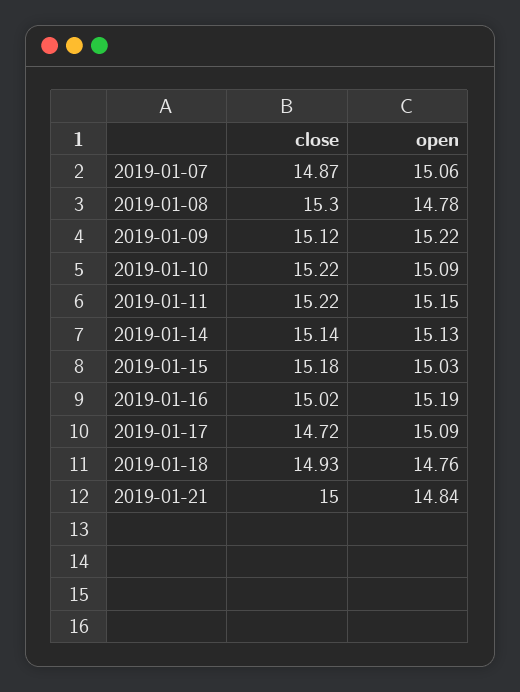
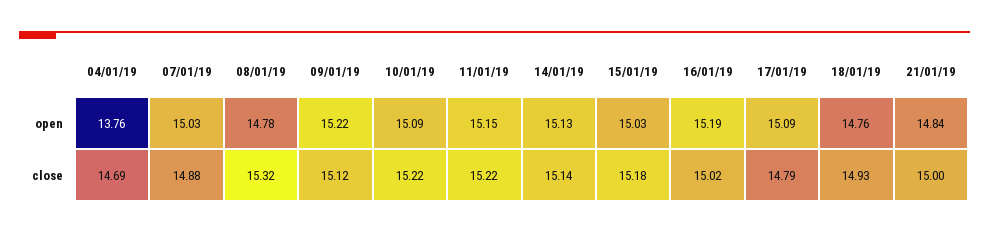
  {
    "close": {
-     "2019-01-07": 14.87,
+     "2019-01-07": 14.88,
-     "2019-01-08": 15.3,
+     "2019-01-08": 15.32,
      "2019-01-09": 15.12,
      "2019-01-10": 15.22,
      "2019-01-11": 15.22,
      "2019-01-14": 15.14,
      "2019-01-15": 15.18,
      "2019-01-16": 15.02,
-     "2019-01-17": 14.72,
+     "2019-01-17": 14.79,
      "2019-01-18": 14.93,
-     "2019-01-21": 15
+     "2019-01-21": 15,
+     "04/01/19": 14.69
    },
    "open": {
-     "2019-01-07": 15.06,
+     "2019-01-07": 15.03,
      "2019-01-08": 14.78,
      "2019-01-09": 15.22,
      "2019-01-10": 15.09,
      "2019-01-11": 15.15,
      "2019-01-14": 15.13,
      "2019-01-15": 15.03,
      "2019-01-16": 15.19,
      "2019-01-17": 15.09,
      "2019-01-18": 14.76,
-     "2019-01-21": 14.84
+     "2019-01-21": 14.84,
+     "04/01/19": 13.76
    }
  }

